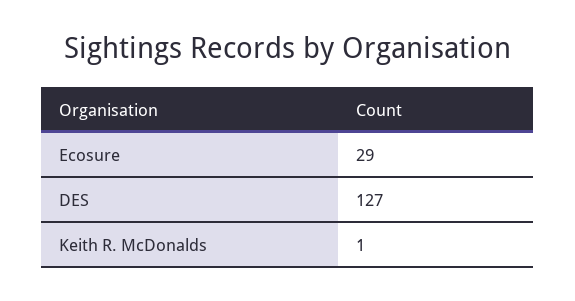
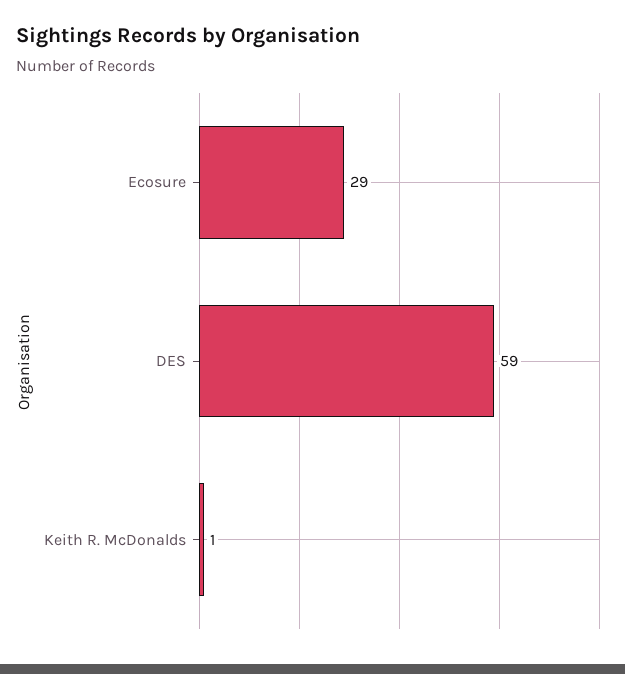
  {
    "Ecosure": 29,
-   "DES": 127,
+   "DES": 59,
    "Keith R. McDonalds": 1
  }

